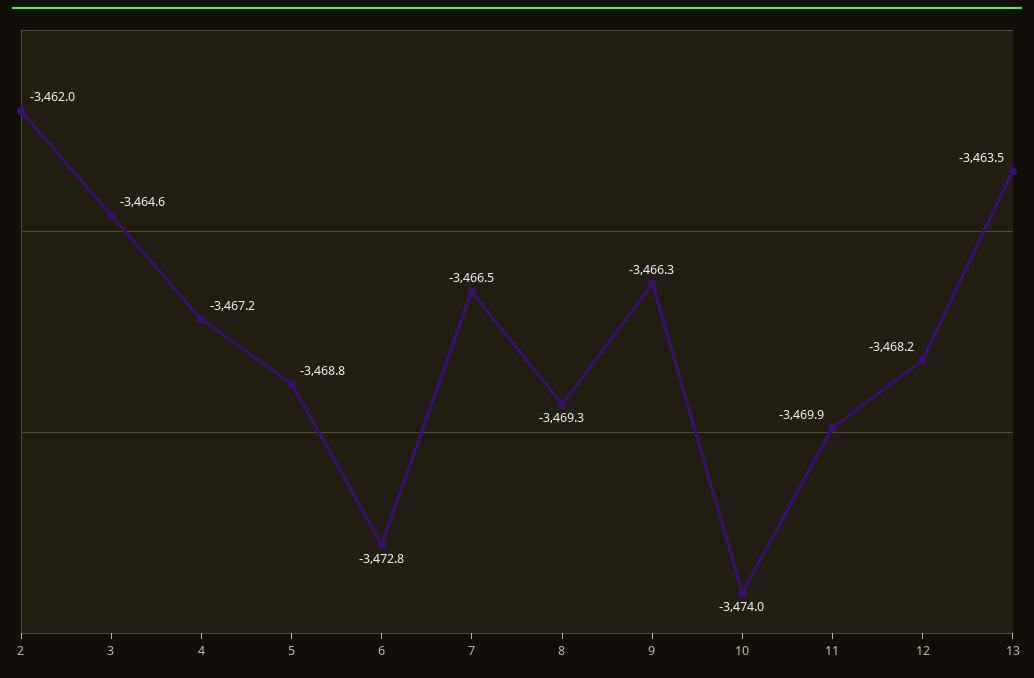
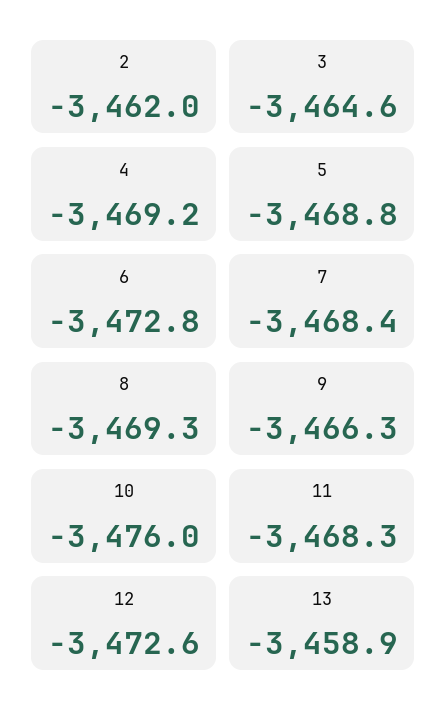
  {
    "2": -3462,
    "3": -3464.6,
-   "4": -3467.2,
+   "4": -3469.2,
    "5": -3468.8,
    "6": -3472.8,
-   "7": -3466.5,
+   "7": -3468.4,
    "8": -3469.3,
    "9": -3466.3,
-   "10": -3474,
+   "10": -3476,
-   "11": -3469.9,
+   "11": -3468.3,
-   "12": -3468.2,
+   "12": -3472.6,
-   "13": -3463.5
+   "13": -3458.9
  }

